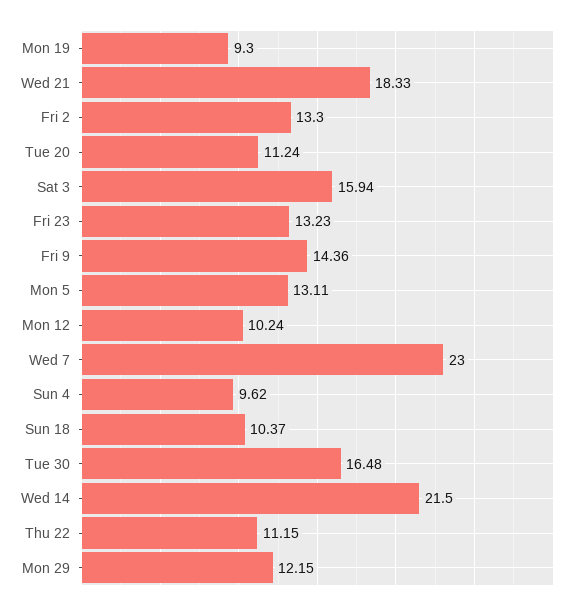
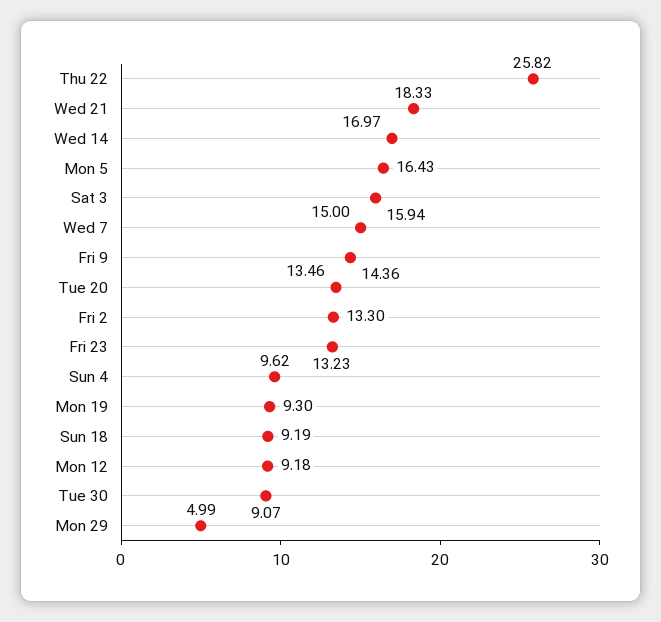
  {
    "Mon 19": 9.3,
    "Wed 21": 18.33,
    "Fri 2": 13.3,
-   "Tue 20": 11.24,
+   "Tue 20": 13.46,
    "Sat 3": 15.94,
    "Fri 23": 13.23,
    "Fri 9": 14.36,
-   "Mon 5": 13.11,
+   "Mon 5": 16.43,
-   "Mon 12": 10.24,
+   "Mon 12": 9.18,
-   "Wed 7": 23,
+   "Wed 7": 15,
    "Sun 4": 9.62,
-   "Sun 18": 10.37,
+   "Sun 18": 9.19,
-   "Tue 30": 16.48,
+   "Tue 30": 9.07,
-   "Wed 14": 21.5,
+   "Wed 14": 16.97,
-   "Thu 22": 11.15,
+   "Thu 22": 25.82,
-   "Mon 29": 12.15
+   "Mon 29": 4.99
  }

